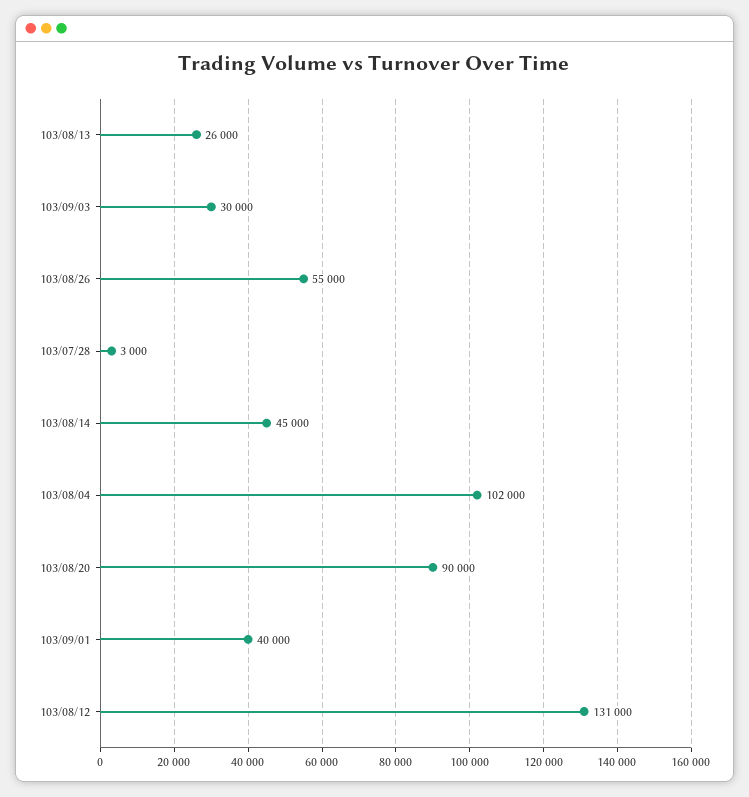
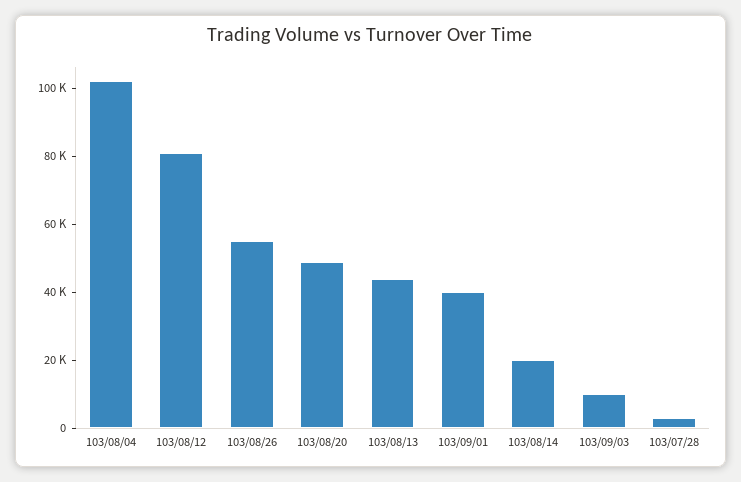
  {
-   "103/08/13": 26000,
+   "103/08/13": 45000,
-   "103/09/03": 30000,
+   "103/09/03": 10000,
    "103/08/26": 55000,
    "103/07/28": 3000,
-   "103/08/14": 45000,
+   "103/08/14": 20000,
    "103/08/04": 102000,
-   "103/08/20": 90000,
+   "103/08/20": 50000,
    "103/09/01": 40000,
-   "103/08/12": 131000
+   "103/08/12": 80000
  }

